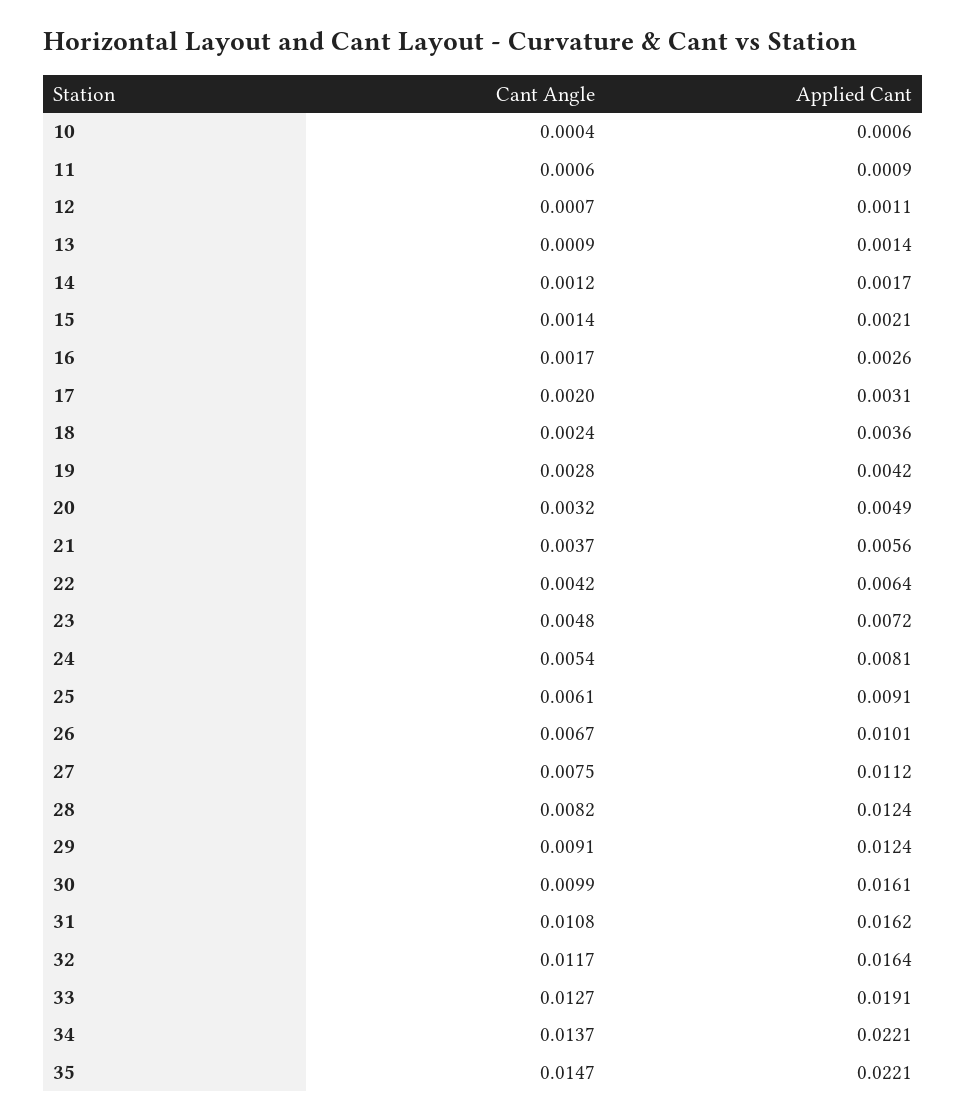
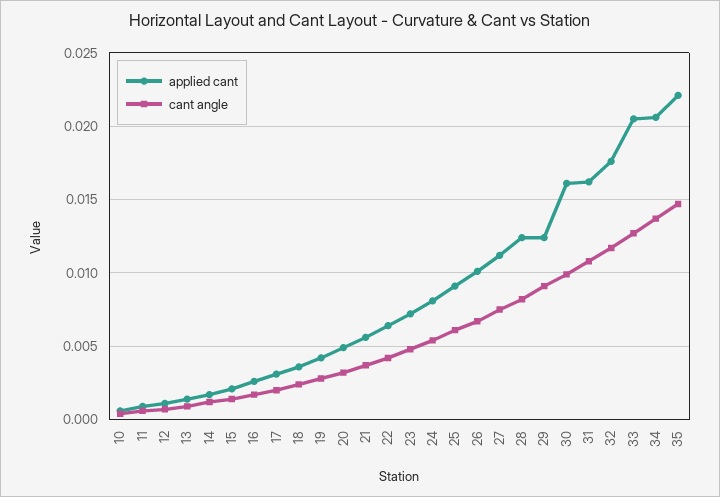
  {
    "Cant Angle": {
      "10": 0.0004,
      "11": 0.0006,
      "12": 0.0007,
      "13": 0.0009,
      "14": 0.0012,
      "15": 0.0014,
      "16": 0.0017,
      "17": 0.002,
      "18": 0.0024,
      "19": 0.0028,
      "20": 0.0032,
      "21": 0.0037,
      "22": 0.0042,
      "23": 0.0048,
      "24": 0.0054,
      "25": 0.0061,
      "26": 0.0067,
      "27": 0.0075,
      "28": 0.0082,
      "29": 0.0091,
      "30": 0.0099,
      "31": 0.0108,
      "32": 0.0117,
      "33": 0.0127,
      "34": 0.0137,
      "35": 0.0147
    },
    "Applied Cant": {
      "10": 0.0006,
      "11": 0.0009,
      "12": 0.0011,
      "13": 0.0014,
      "14": 0.0017,
      "15": 0.0021,
      "16": 0.0026,
      "17": 0.0031,
      "18": 0.0036,
      "19": 0.0042,
      "20": 0.0049,
      "21": 0.0056,
      "22": 0.0064,
      "23": 0.0072,
      "24": 0.0081,
      "25": 0.0091,
      "26": 0.0101,
      "27": 0.0112,
      "28": 0.0124,
      "29": 0.0124,
      "30": 0.0161,
      "31": 0.0162,
-     "32": 0.0164,
+     "32": 0.0175,
-     "33": 0.0191,
+     "33": 0.0205,
-     "34": 0.0221,
+     "34": 0.0205,
      "35": 0.0221
    }
  }

